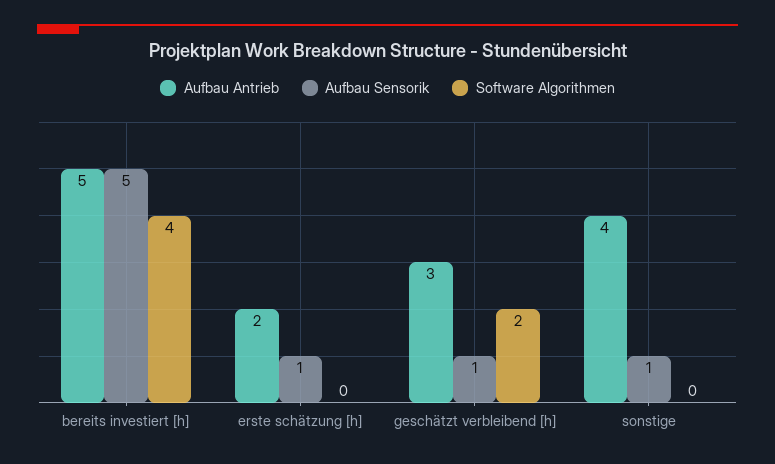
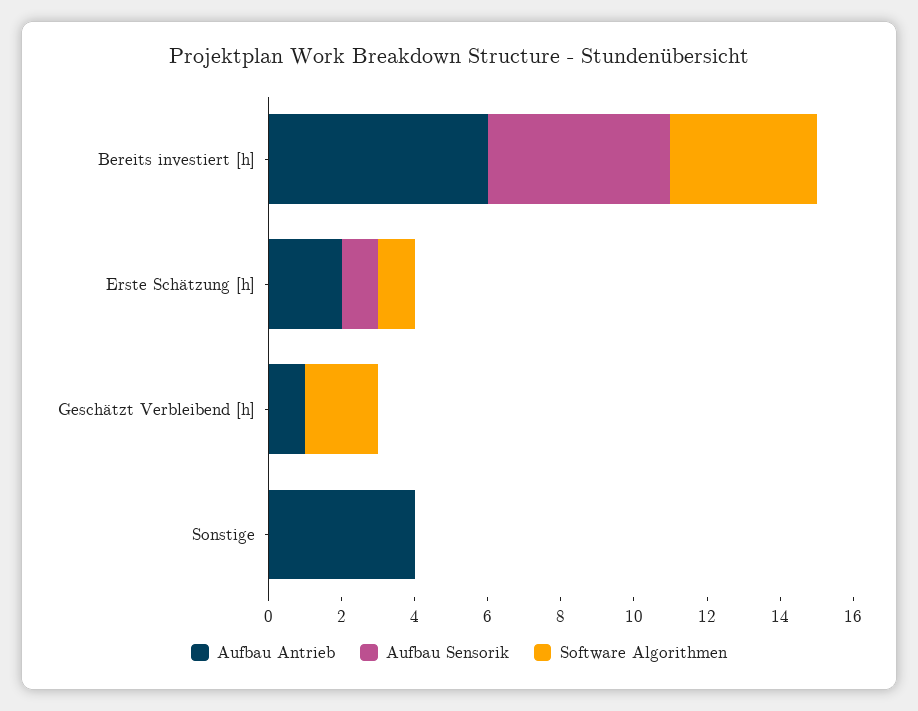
  {
    "Aufbau Antrieb": {
-     "bereits investiert [h]": 5,
+     "bereits investiert [h]": 6,
      "erste schätzung [h]": 2,
-     "geschätzt verbleibend [h]": 3,
+     "geschätzt verbleibend [h]": 1,
      "sonstige": 4
    },
    "Aufbau Sensorik": {
      "bereits investiert [h]": 5,
      "erste schätzung [h]": 1,
-     "geschätzt verbleibend [h]": 1,
+     "geschätzt verbleibend [h]": 0,
-     "sonstige": 1
+     "sonstige": 0
    },
    "Software Algorithmen": {
      "bereits investiert [h]": 4,
-     "erste schätzung [h]": 0,
+     "erste schätzung [h]": 1,
      "geschätzt verbleibend [h]": 2,
      "sonstige": 0
    }
  }

